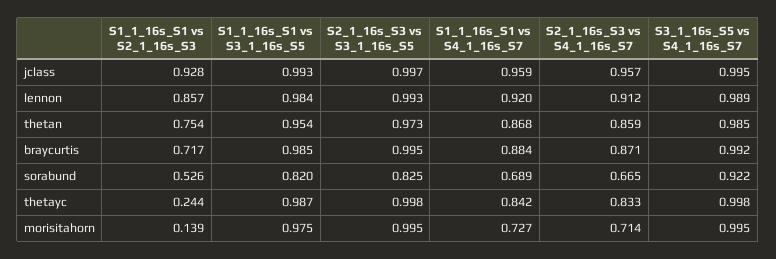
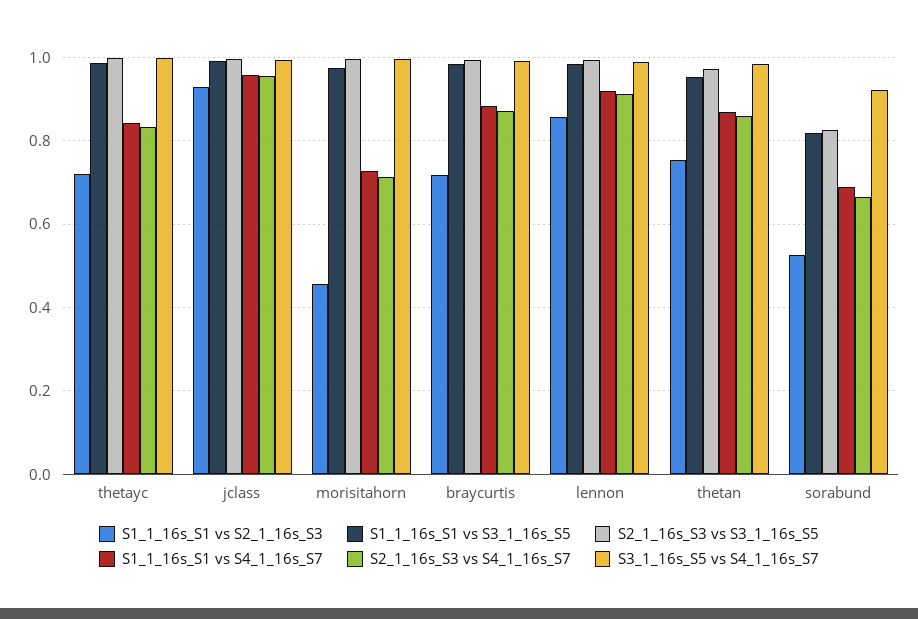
  {
    "S1_1_16s_S1 vs S2_1_16s_S3": {
      "jclass": 0.928,
      "lennon": 0.857,
      "thetan": 0.754,
      "braycurtis": 0.717,
      "sorabund": 0.526,
-     "thetayc": 0.244,
+     "thetayc": 0.72,
-     "morisitahorn": 0.139
+     "morisitahorn": 0.46
    },
    "S1_1_16s_S1 vs S3_1_16s_S5": {
      "jclass": 0.993,
      "lennon": 0.984,
      "thetan": 0.954,
      "braycurtis": 0.985,
      "sorabund": 0.82,
      "thetayc": 0.987,
      "morisitahorn": 0.975
    },
    "S2_1_16s_S3 vs S3_1_16s_S5": {
      "jclass": 0.997,
      "lennon": 0.993,
      "thetan": 0.973,
      "braycurtis": 0.995,
      "sorabund": 0.825,
      "thetayc": 0.998,
      "morisitahorn": 0.995
    },
    "S1_1_16s_S1 vs S4_1_16s_S7": {
      "jclass": 0.959,
      "lennon": 0.92,
      "thetan": 0.868,
      "braycurtis": 0.884,
      "sorabund": 0.689,
      "thetayc": 0.842,
      "morisitahorn": 0.727
    },
    "S2_1_16s_S3 vs S4_1_16s_S7": {
      "jclass": 0.957,
      "lennon": 0.912,
      "thetan": 0.859,
      "braycurtis": 0.871,
      "sorabund": 0.665,
      "thetayc": 0.833,
      "morisitahorn": 0.714
    },
    "S3_1_16s_S5 vs S4_1_16s_S7": {
      "jclass": 0.995,
      "lennon": 0.989,
      "thetan": 0.985,
      "braycurtis": 0.992,
      "sorabund": 0.922,
      "thetayc": 0.998,
      "morisitahorn": 0.995
    }
  }

